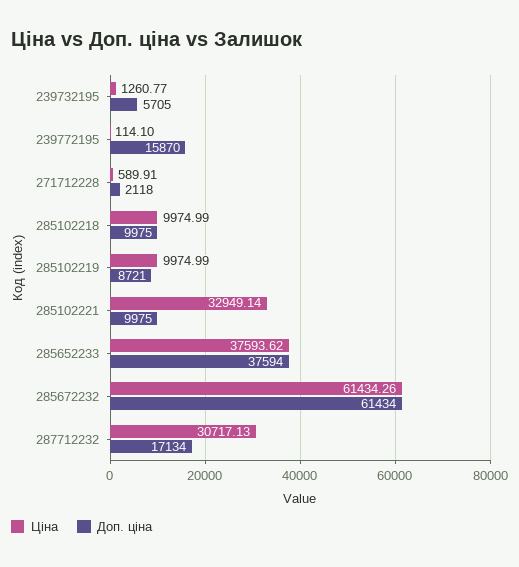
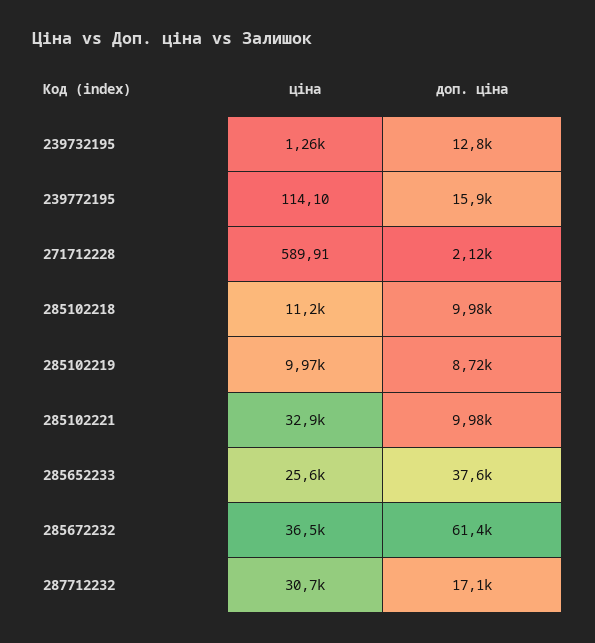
  {
    "Ціна": {
      "239732195": 1260.77,
      "239772195": 114.1,
      "271712228": 589.91,
-     "285102218": 9974.99,
+     "285102218": 11200,
      "285102219": 9974.99,
      "285102221": 32949.14,
-     "285652233": 37593.62,
+     "285652233": 25600,
-     "285672232": 61434.26,
+     "285672232": 36500,
      "287712232": 30717.13
    },
    "Доп. ціна": {
-     "239732195": 5705,
+     "239732195": 12800,
      "239772195": 15870,
      "271712228": 2118,
      "285102218": 9975,
      "285102219": 8721,
      "285102221": 9975,
      "285652233": 37594,
      "285672232": 61434,
      "287712232": 17134
    }
  }

